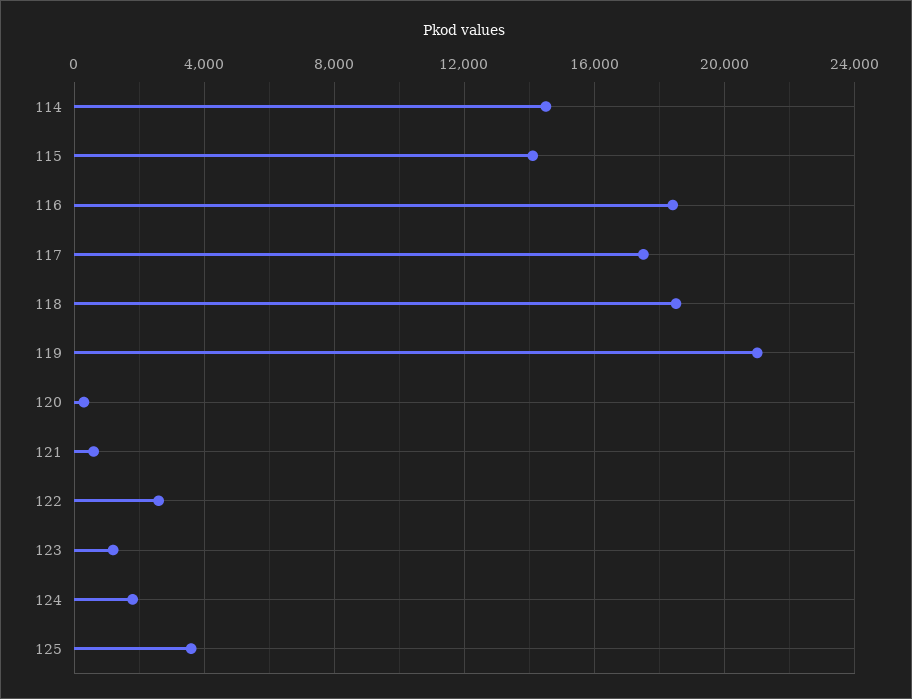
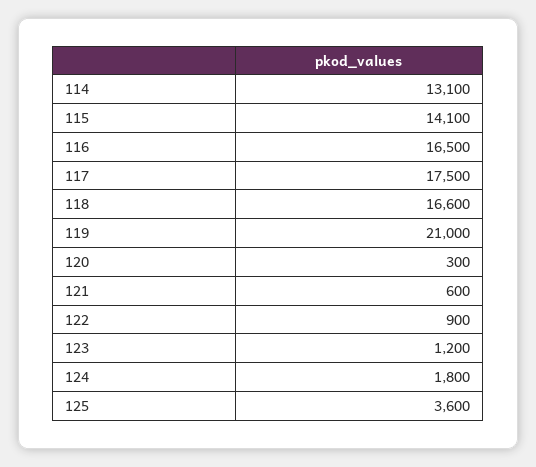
  {
-   "114": 14500,
+   "114": 13100,
    "115": 14100,
-   "116": 18500,
+   "116": 16500,
    "117": 17500,
-   "118": 18500,
+   "118": 16600,
    "119": 21000,
    "120": 300,
    "121": 600,
-   "122": 2500,
+   "122": 900,
    "123": 1200,
    "124": 1800,
    "125": 3600
  }

